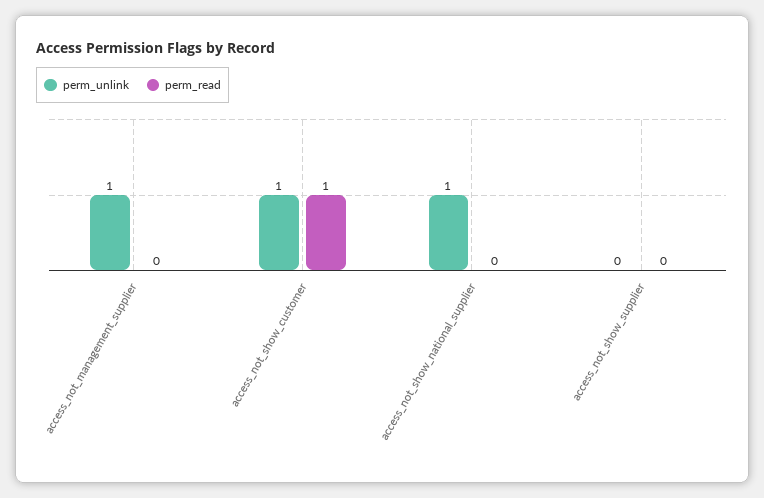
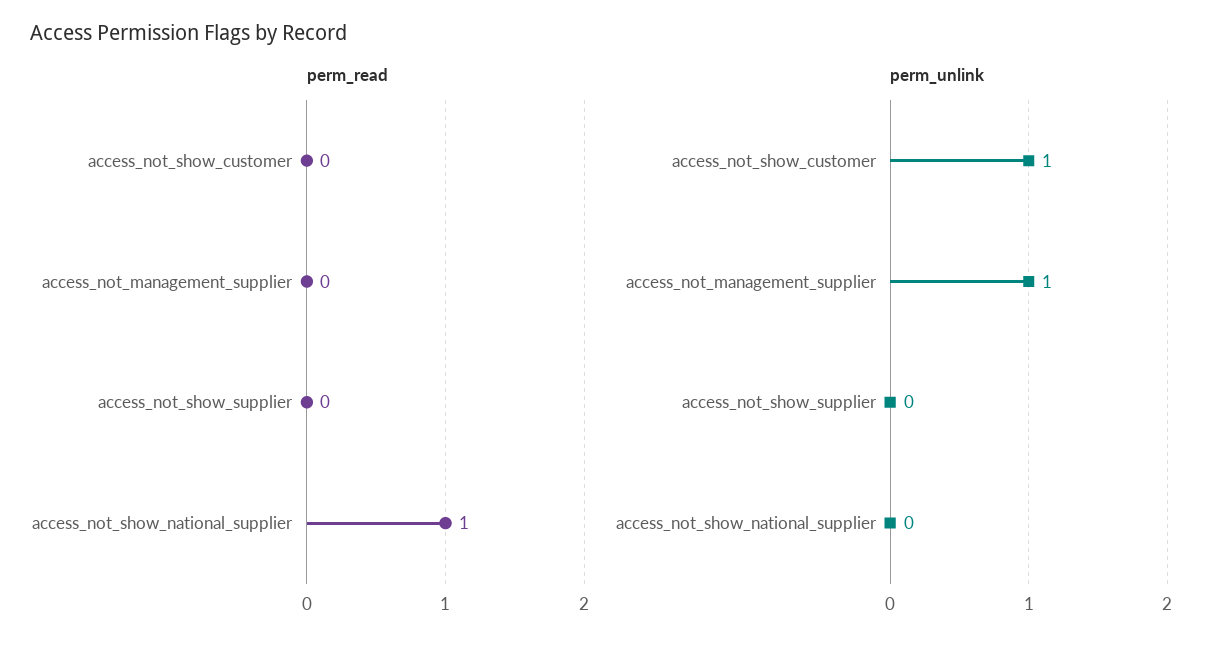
  {
    "perm_unlink": {
      "access_not_management_supplier": 1,
      "access_not_show_customer": 1,
-     "access_not_show_national_supplier": 1,
+     "access_not_show_national_supplier": 0,
      "access_not_show_supplier": 0
    },
    "perm_read": {
      "access_not_management_supplier": 0,
-     "access_not_show_customer": 1,
+     "access_not_show_customer": 0,
-     "access_not_show_national_supplier": 0,
+     "access_not_show_national_supplier": 1,
      "access_not_show_supplier": 0
    }
  }

